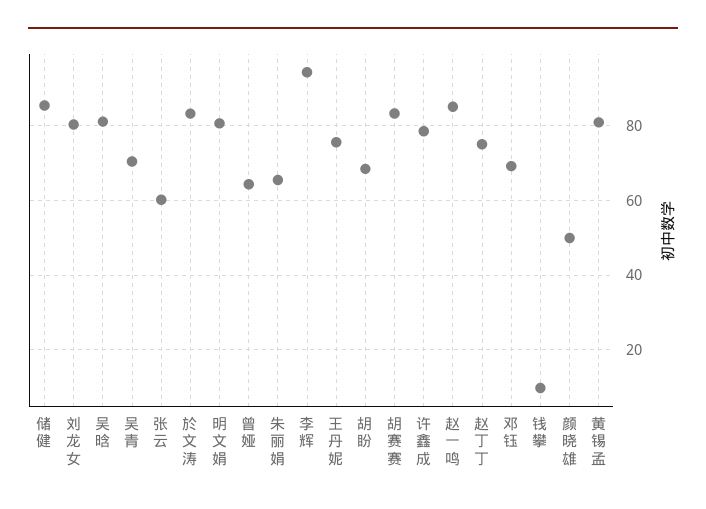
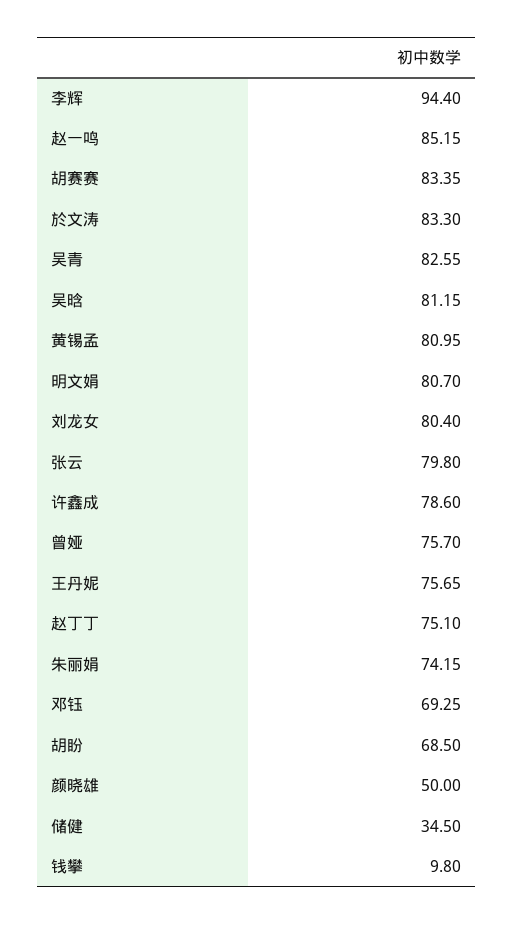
  {
-   "储健": 86,
+   "储健": 34.5,
    "刘龙女": 80.4,
    "吴晗": 81.15,
-   "吴青": 70,
+   "吴青": 82.55,
-   "张云": 60,
+   "张云": 79.8,
    "於文涛": 83.3,
    "明文娟": 80.7,
-   "曾娅": 64,
+   "曾娅": 75.7,
-   "朱丽娟": 66,
+   "朱丽娟": 74.15,
    "李辉": 94.4,
    "王丹妮": 75.65,
    "胡盼": 68.5,
    "胡赛赛": 83.35,
    "许鑫成": 78.6,
    "赵一鸣": 85.15,
    "赵丁丁": 75.1,
    "邓钰": 69.25,
    "钱攀": 9.8,
    "颜晓雄": 50,
    "黄锡孟": 80.95
  }

